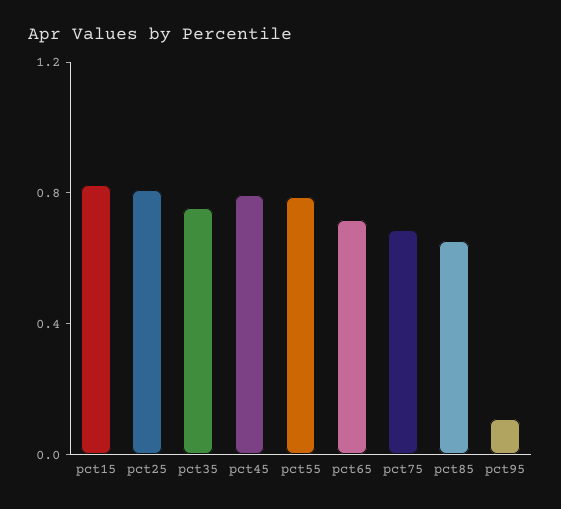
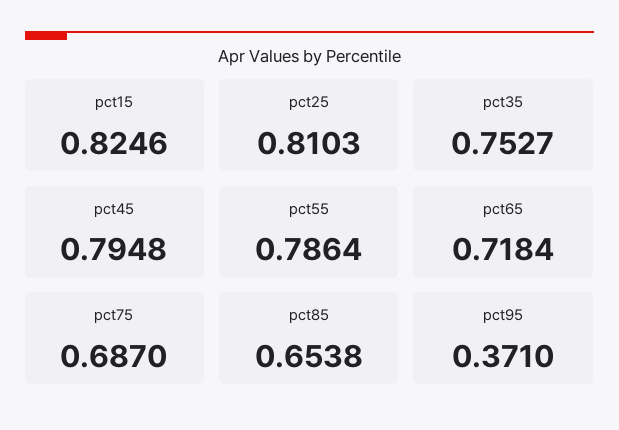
  {
    "pct15": 0.8246,
    "pct25": 0.8103,
    "pct35": 0.7527,
    "pct45": 0.7948,
    "pct55": 0.7864,
    "pct65": 0.7184,
    "pct75": 0.687,
    "pct85": 0.6538,
-   "pct95": 0.1
+   "pct95": 0.371
  }

